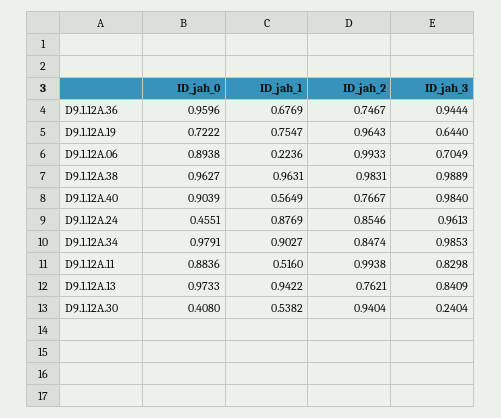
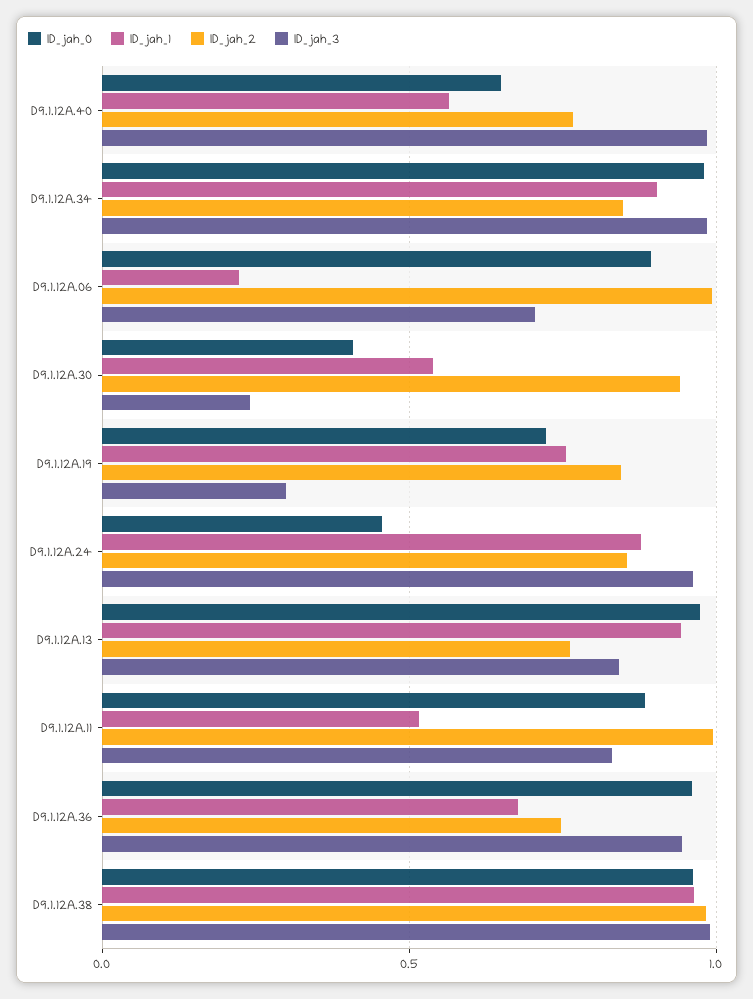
  {
    "ID_jah_0": {
      "D9.1.12A.36": 0.9596,
      "D9.1.12A.19": 0.7222,
      "D9.1.12A.06": 0.8938,
      "D9.1.12A.38": 0.9627,
-     "D9.1.12A.40": 0.9039,
+     "D9.1.12A.40": 0.65,
      "D9.1.12A.24": 0.4551,
      "D9.1.12A.34": 0.9791,
      "D9.1.12A.11": 0.8836,
      "D9.1.12A.13": 0.9733,
      "D9.1.12A.30": 0.408
    },
    "ID_jah_1": {
      "D9.1.12A.36": 0.6769,
      "D9.1.12A.19": 0.7547,
      "D9.1.12A.06": 0.2236,
      "D9.1.12A.38": 0.9631,
      "D9.1.12A.40": 0.5649,
      "D9.1.12A.24": 0.8769,
      "D9.1.12A.34": 0.9027,
      "D9.1.12A.11": 0.516,
      "D9.1.12A.13": 0.9422,
      "D9.1.12A.30": 0.5382
    },
    "ID_jah_2": {
      "D9.1.12A.36": 0.7467,
-     "D9.1.12A.19": 0.9643,
+     "D9.1.12A.19": 0.85,
      "D9.1.12A.06": 0.9933,
      "D9.1.12A.38": 0.9831,
      "D9.1.12A.40": 0.7667,
      "D9.1.12A.24": 0.8546,
      "D9.1.12A.34": 0.8474,
      "D9.1.12A.11": 0.9938,
      "D9.1.12A.13": 0.7621,
      "D9.1.12A.30": 0.9404
    },
    "ID_jah_3": {
      "D9.1.12A.36": 0.9444,
-     "D9.1.12A.19": 0.644,
+     "D9.1.12A.19": 0.3,
      "D9.1.12A.06": 0.7049,
      "D9.1.12A.38": 0.9889,
      "D9.1.12A.40": 0.984,
      "D9.1.12A.24": 0.9613,
      "D9.1.12A.34": 0.9853,
      "D9.1.12A.11": 0.8298,
      "D9.1.12A.13": 0.8409,
      "D9.1.12A.30": 0.2404
    }
  }

